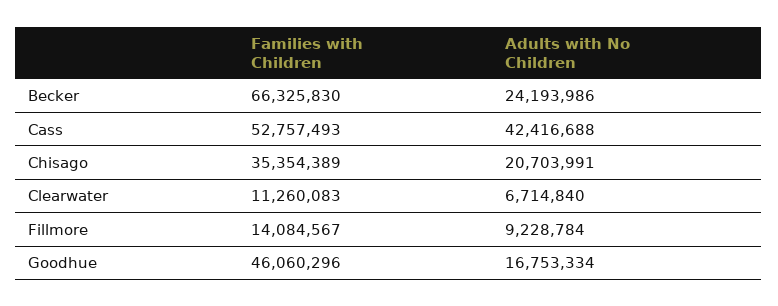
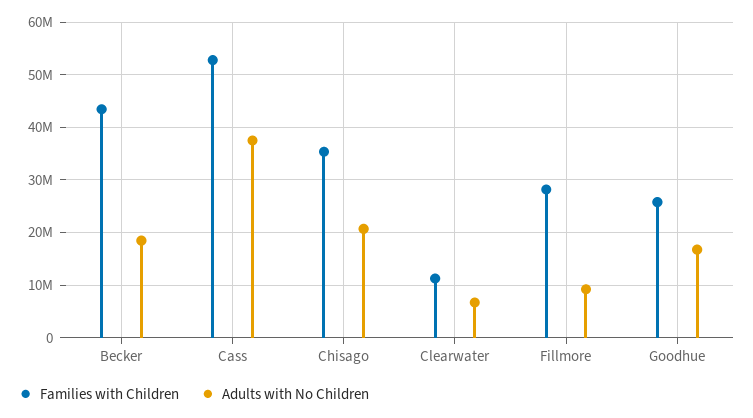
  {
    "Families with Children": {
-     "Becker": 66325830,
+     "Becker": 44000000,
      "Cass": 52757493,
      "Chisago": 35354389,
      "Clearwater": 11260083,
-     "Fillmore": 14084567,
+     "Fillmore": 28000000,
-     "Goodhue": 46060296
+     "Goodhue": 26000000
    },
    "Adults with No Children": {
-     "Becker": 24193986,
+     "Becker": 18000000,
-     "Cass": 42416688,
+     "Cass": 38000000,
      "Chisago": 20703991,
      "Clearwater": 6714840,
      "Fillmore": 9228784,
      "Goodhue": 16753334
    }
  }

